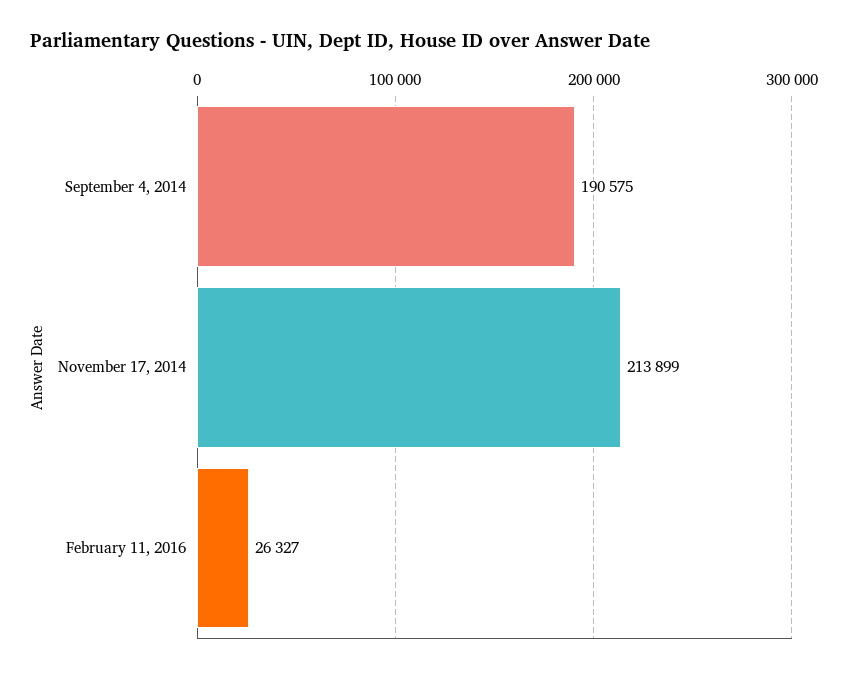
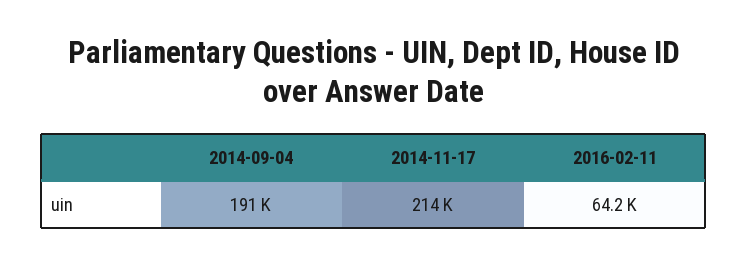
  {
    "September 4, 2014": 190575,
    "November 17, 2014": 213899,
-   "February 11, 2016": 26327
+   "February 11, 2016": 64200
  }

